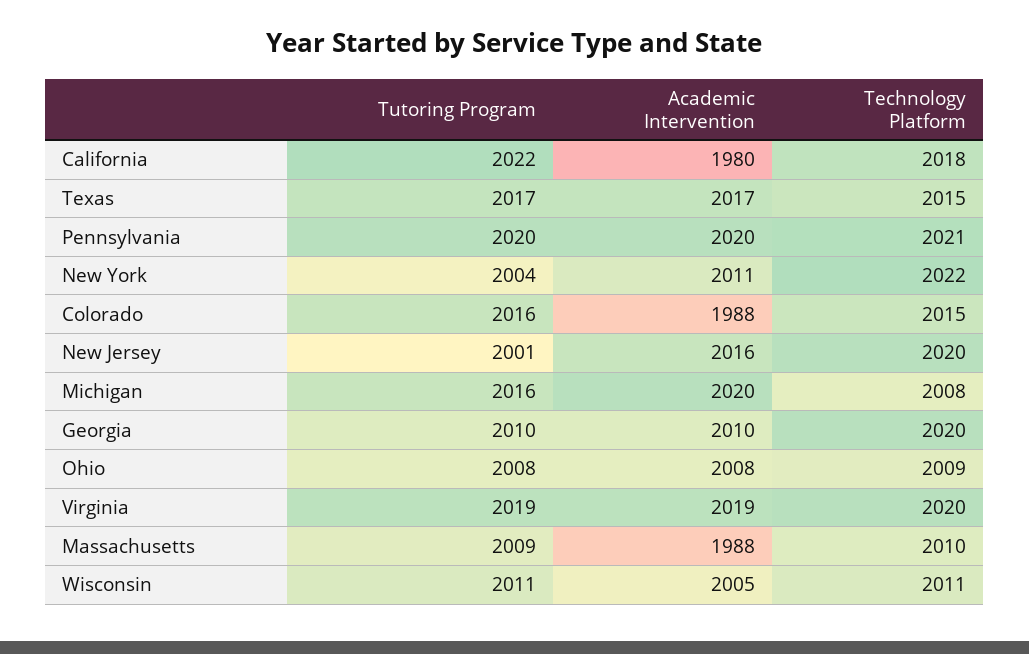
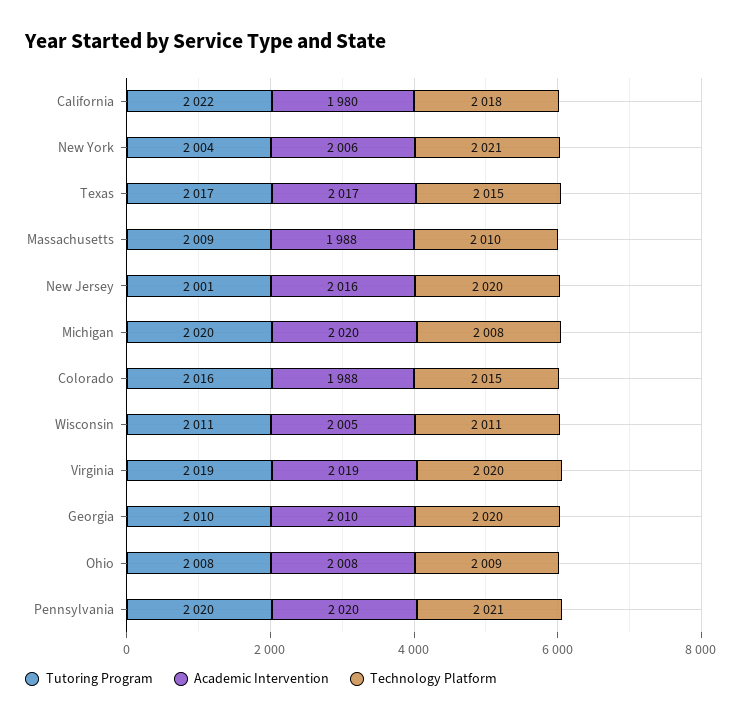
  {
    "Tutoring Program": {
      "California": 2022,
      "Texas": 2017,
      "Pennsylvania": 2020,
      "New York": 2004,
      "Colorado": 2016,
      "New Jersey": 2001,
-     "Michigan": 2016,
+     "Michigan": 2020,
      "Georgia": 2010,
      "Ohio": 2008,
      "Virginia": 2019,
      "Massachusetts": 2009,
      "Wisconsin": 2011
    },
    "Academic Intervention": {
      "California": 1980,
      "Texas": 2017,
      "Pennsylvania": 2020,
-     "New York": 2011,
+     "New York": 2006,
      "Colorado": 1988,
      "New Jersey": 2016,
      "Michigan": 2020,
      "Georgia": 2010,
      "Ohio": 2008,
      "Virginia": 2019,
      "Massachusetts": 1988,
      "Wisconsin": 2005
    },
    "Technology Platform": {
      "California": 2018,
      "Texas": 2015,
      "Pennsylvania": 2021,
-     "New York": 2022,
+     "New York": 2021,
      "Colorado": 2015,
      "New Jersey": 2020,
      "Michigan": 2008,
      "Georgia": 2020,
      "Ohio": 2009,
      "Virginia": 2020,
      "Massachusetts": 2010,
      "Wisconsin": 2011
    }
  }

